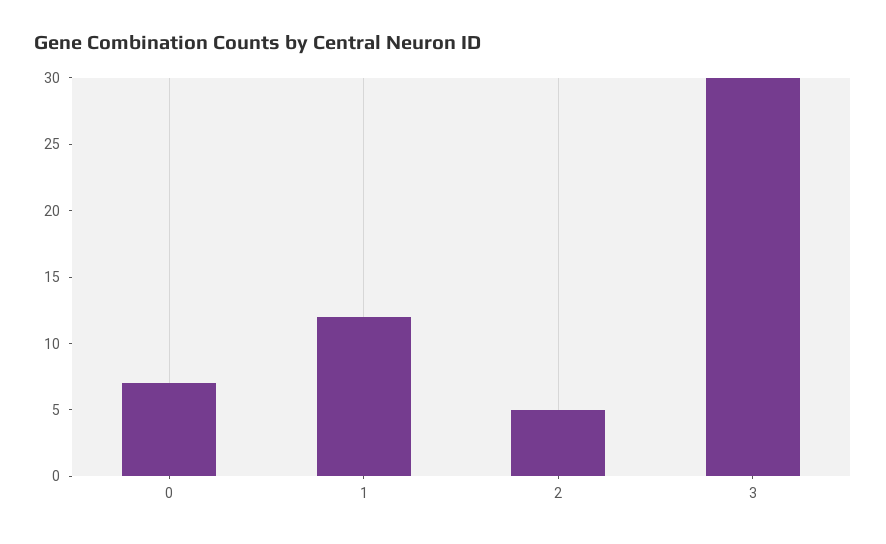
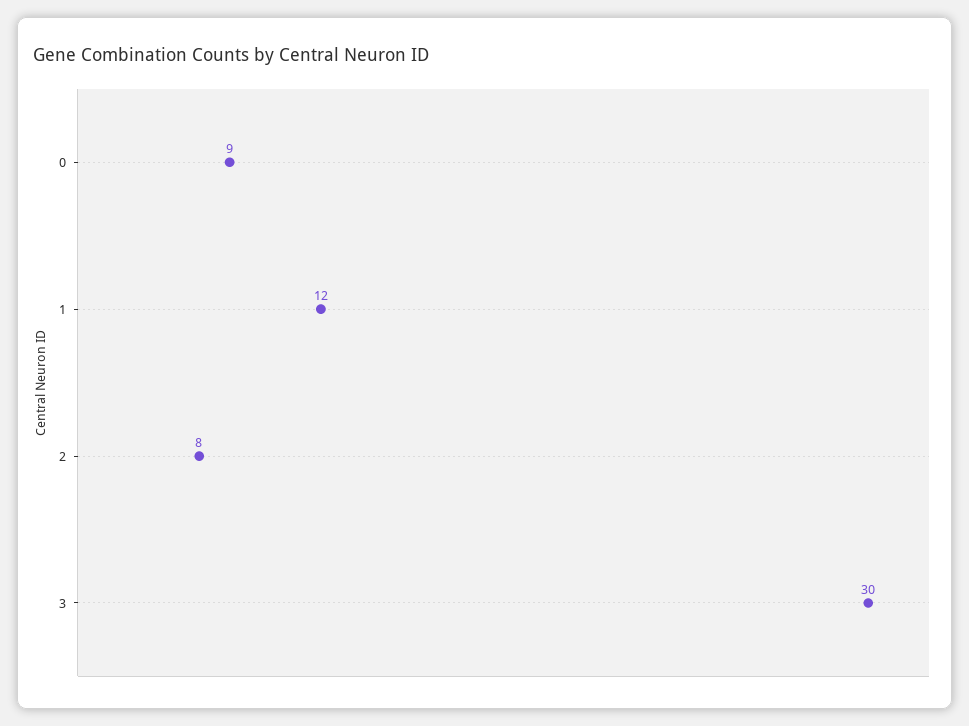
  {
-   "0": 7,
+   "0": 9,
    "1": 12,
-   "2": 5,
+   "2": 8,
    "3": 30
  }

